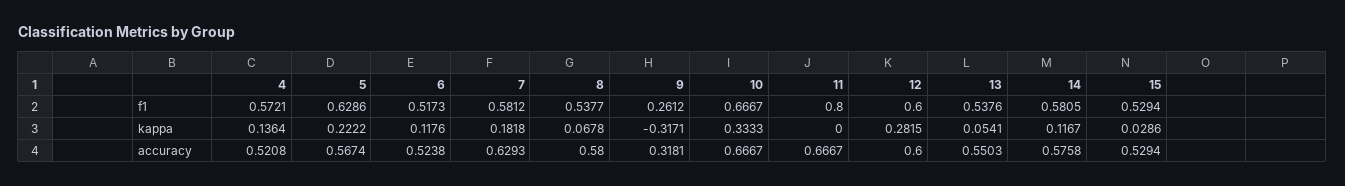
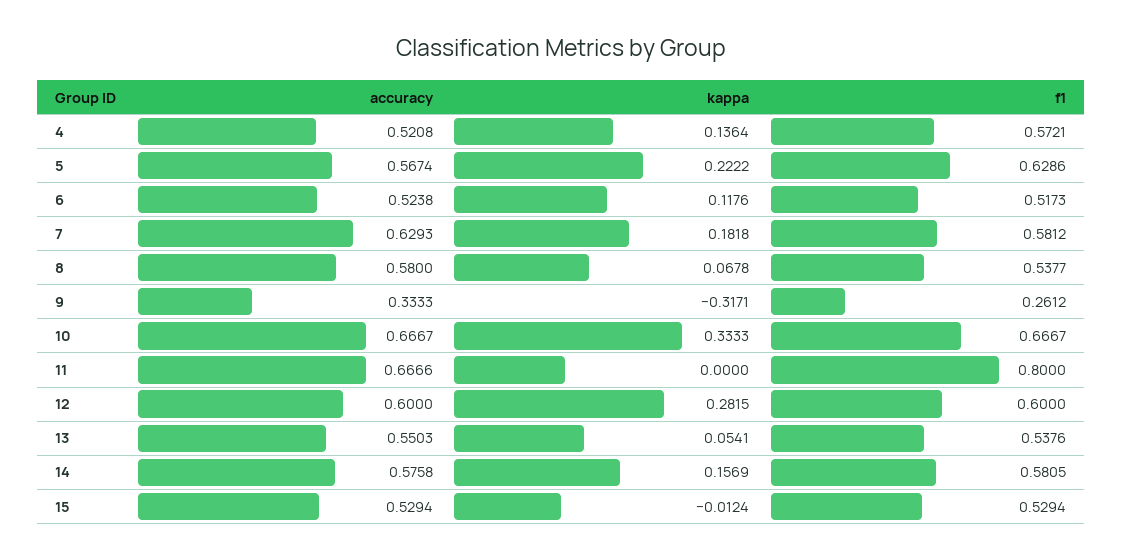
  {
    "4": {
      "f1": 0.5721,
      "kappa": 0.1364,
      "accuracy": 0.5208
    },
    "5": {
      "f1": 0.6286,
      "kappa": 0.2222,
      "accuracy": 0.5674
    },
    "6": {
      "f1": 0.5173,
      "kappa": 0.1176,
      "accuracy": 0.5238
    },
    "7": {
      "f1": 0.5812,
      "kappa": 0.1818,
      "accuracy": 0.6293
    },
    "8": {
      "f1": 0.5377,
      "kappa": 0.0678,
      "accuracy": 0.58
    },
    "9": {
      "f1": 0.2612,
      "kappa": -0.3171,
-     "accuracy": 0.3181
+     "accuracy": 0.3333
    },
    "10": {
      "f1": 0.6667,
      "kappa": 0.3333,
      "accuracy": 0.6667
    },
    "11": {
      "f1": 0.8,
      "kappa": 0,
-     "accuracy": 0.6667
+     "accuracy": 0.6666
    },
    "12": {
      "f1": 0.6,
      "kappa": 0.2815,
      "accuracy": 0.6
    },
    "13": {
      "f1": 0.5376,
      "kappa": 0.0541,
      "accuracy": 0.5503
    },
    "14": {
      "f1": 0.5805,
-     "kappa": 0.1167,
+     "kappa": 0.1569,
      "accuracy": 0.5758
    },
    "15": {
      "f1": 0.5294,
-     "kappa": 0.0286,
+     "kappa": -0.0124,
      "accuracy": 0.5294
    }
  }

